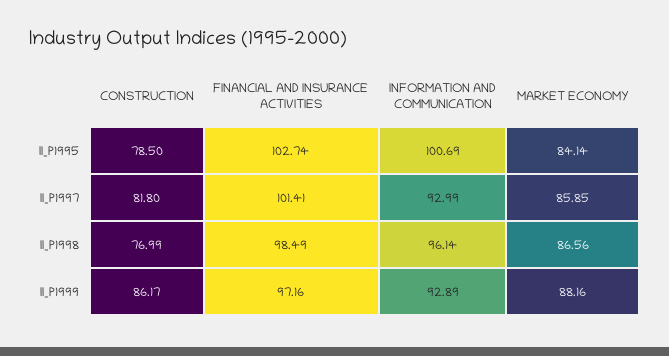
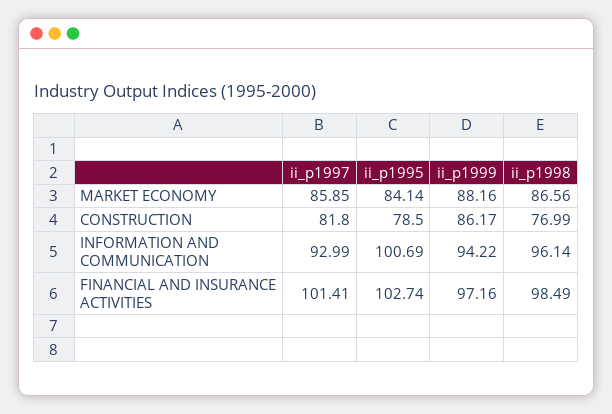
  {
    "CONSTRUCTION": {
      "II_P1995": 78.5,
      "II_P1997": 81.8,
      "II_P1998": 76.99,
      "II_P1999": 86.17
    },
    "FINANCIAL AND INSURANCE ACTIVITIES": {
      "II_P1995": 102.74,
      "II_P1997": 101.41,
      "II_P1998": 98.49,
      "II_P1999": 97.16
    },
    "INFORMATION AND COMMUNICATION": {
      "II_P1995": 100.69,
      "II_P1997": 92.99,
      "II_P1998": 96.14,
-     "II_P1999": 92.89
+     "II_P1999": 94.22
    },
    "MARKET ECONOMY": {
      "II_P1995": 84.14,
      "II_P1997": 85.85,
      "II_P1998": 86.56,
      "II_P1999": 88.16
    }
  }

